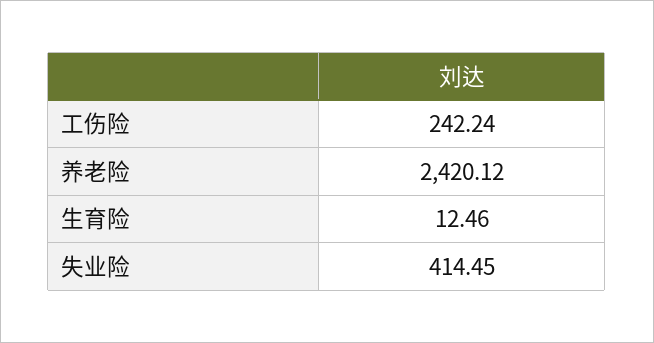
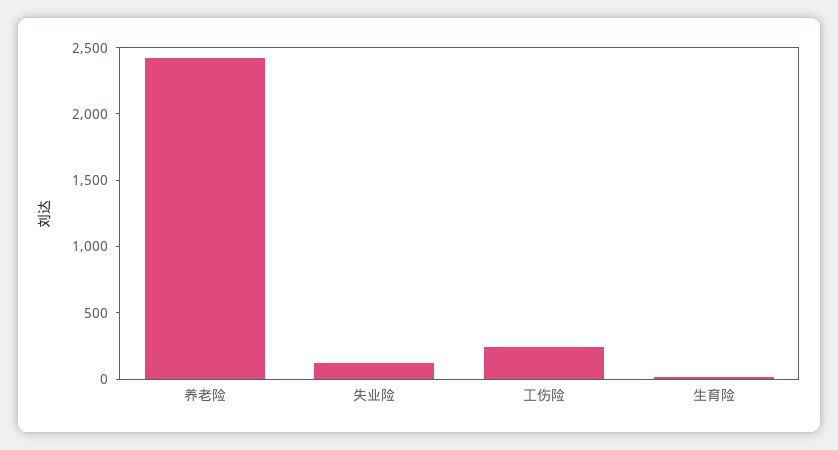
  {
    "工伤险": 242.24,
    "养老险": 2420.12,
    "生育险": 12.46,
-   "失业险": 414.45
+   "失业险": 100
  }

